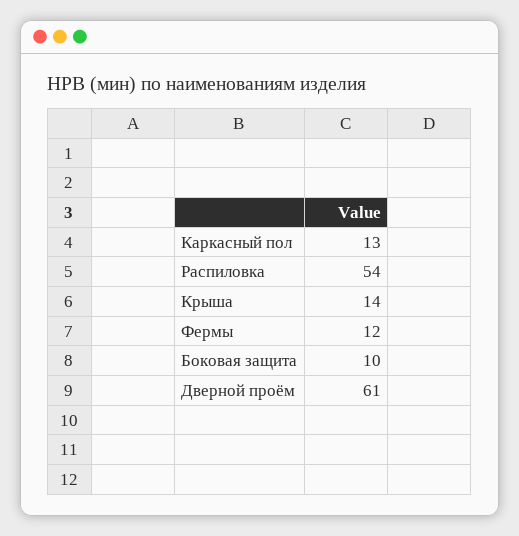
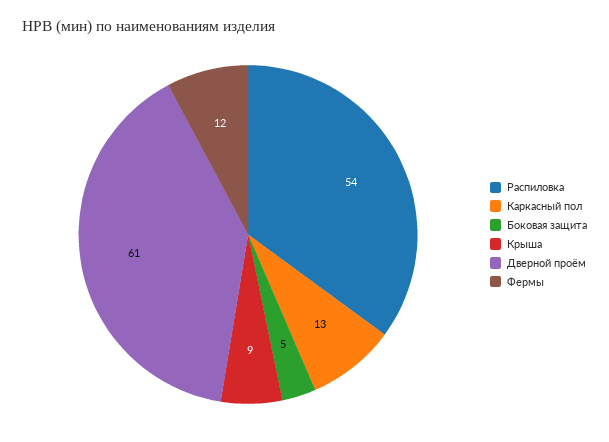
  {
    "Каркасный пол": 13,
    "Распиловка": 54,
-   "Крыша": 14,
+   "Крыша": 9,
    "Фермы": 12,
-   "Боковая защита": 10,
+   "Боковая защита": 5,
    "Дверной проём": 61
  }

